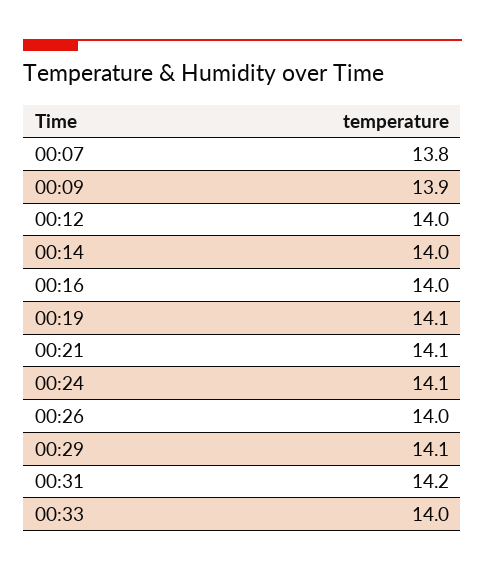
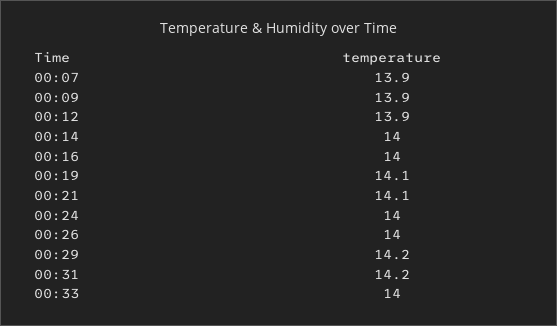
  {
-   "00:07": 13.8,
+   "00:07": 13.9,
    "00:09": 13.9,
-   "00:12": 14,
+   "00:12": 13.9,
    "00:14": 14,
    "00:16": 14,
    "00:19": 14.1,
    "00:21": 14.1,
-   "00:24": 14.1,
+   "00:24": 14,
    "00:26": 14,
-   "00:29": 14.1,
+   "00:29": 14.2,
    "00:31": 14.2,
    "00:33": 14
  }

